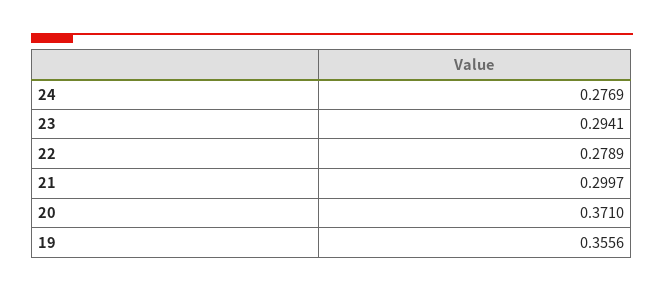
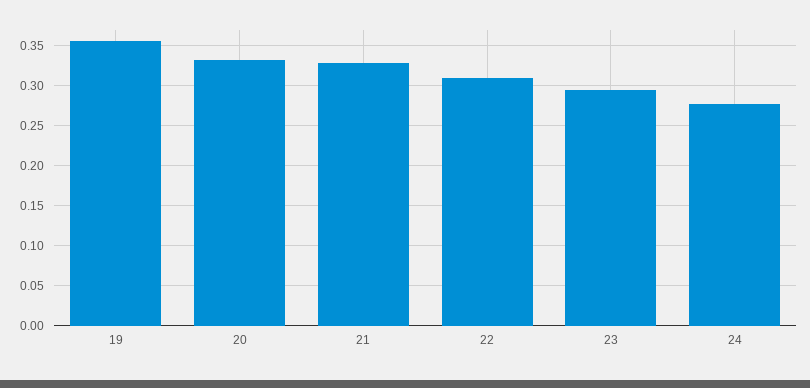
  {
    "24": 0.2769,
    "23": 0.2941,
-   "22": 0.2789,
+   "22": 0.31,
-   "21": 0.2997,
+   "21": 0.33,
-   "20": 0.371,
+   "20": 0.33,
    "19": 0.3556
  }

